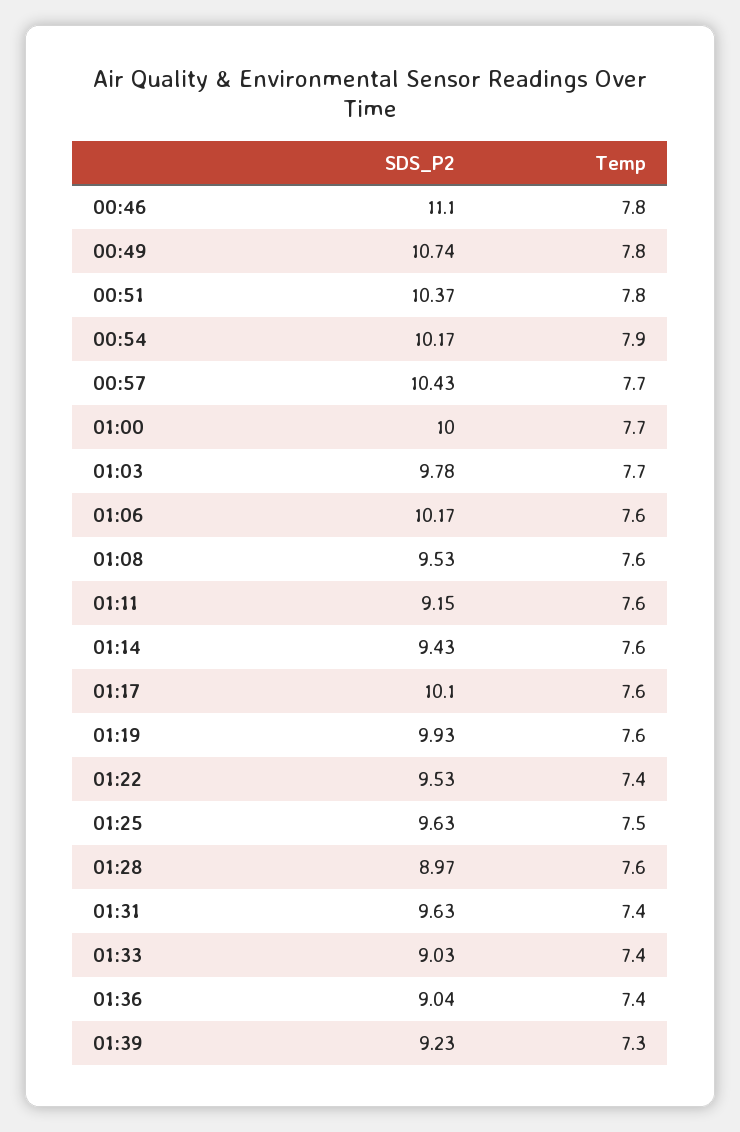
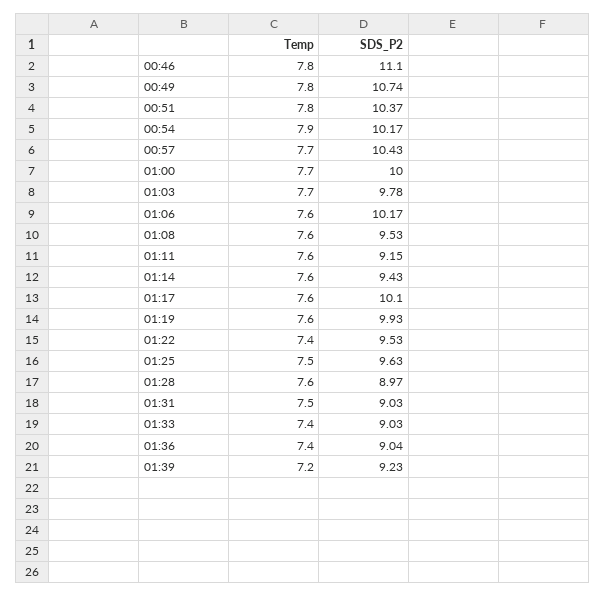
  {
    "SDS_P2": {
      "00:46": 11.1,
      "00:49": 10.74,
      "00:51": 10.37,
      "00:54": 10.17,
      "00:57": 10.43,
      "01:00": 10,
      "01:03": 9.78,
      "01:06": 10.17,
      "01:08": 9.53,
      "01:11": 9.15,
      "01:14": 9.43,
      "01:17": 10.1,
      "01:19": 9.93,
      "01:22": 9.53,
      "01:25": 9.63,
      "01:28": 8.97,
-     "01:31": 9.63,
+     "01:31": 9.03,
      "01:33": 9.03,
      "01:36": 9.04,
      "01:39": 9.23
    },
    "Temp": {
      "00:46": 7.8,
      "00:49": 7.8,
      "00:51": 7.8,
      "00:54": 7.9,
      "00:57": 7.7,
      "01:00": 7.7,
      "01:03": 7.7,
      "01:06": 7.6,
      "01:08": 7.6,
      "01:11": 7.6,
      "01:14": 7.6,
      "01:17": 7.6,
      "01:19": 7.6,
      "01:22": 7.4,
      "01:25": 7.5,
      "01:28": 7.6,
-     "01:31": 7.4,
+     "01:31": 7.5,
      "01:33": 7.4,
      "01:36": 7.4,
-     "01:39": 7.3
+     "01:39": 7.2
    }
  }

